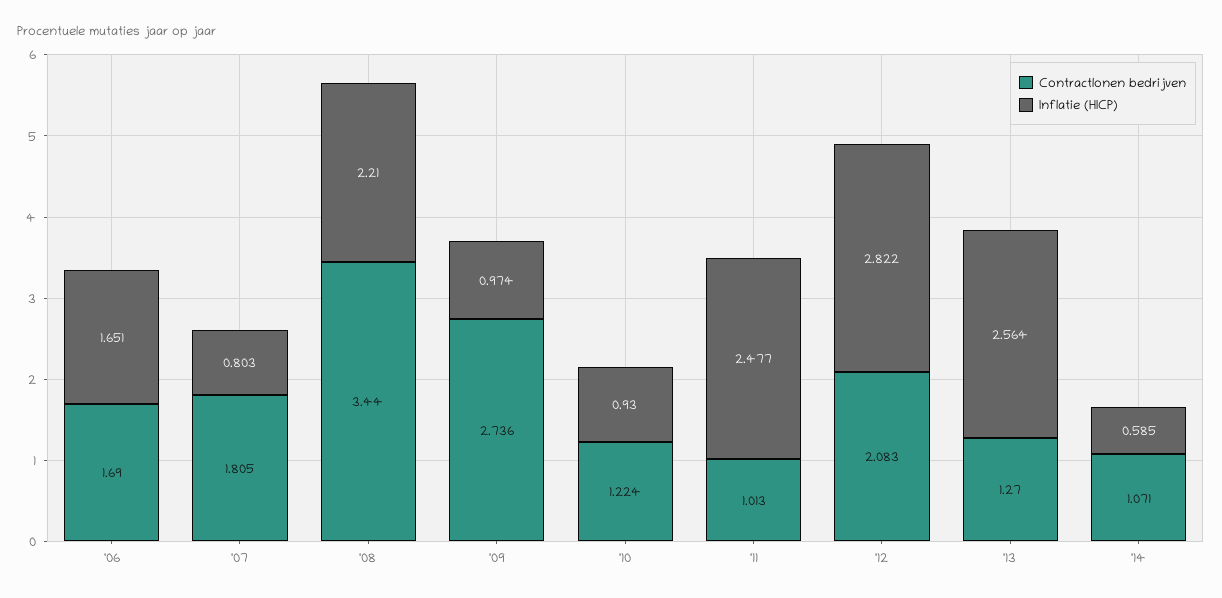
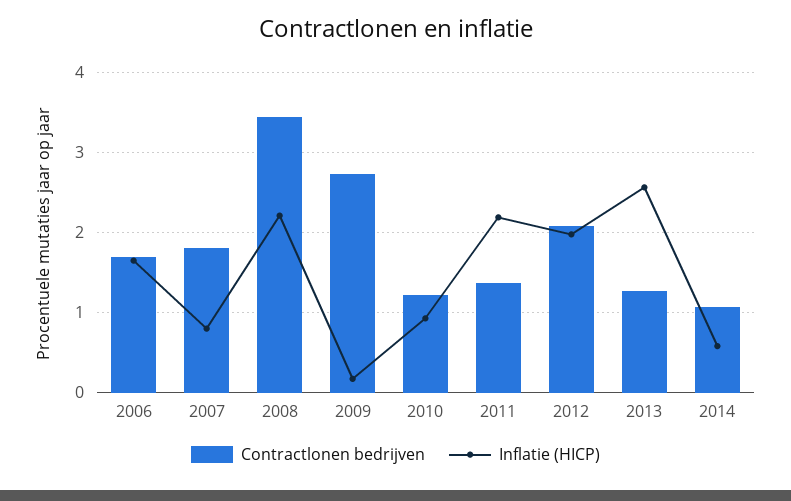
  {
    "Contractlonen bedrijven": {
      "'06": 1.69,
      "'07": 1.805,
      "'08": 3.44,
      "'09": 2.736,
      "'10": 1.224,
-     "'11": 1.013,
+     "'11": 1.4,
      "'12": 2.083,
      "'13": 1.27,
      "'14": 1.071
    },
    "Inflatie (HICP)": {
      "'06": 1.651,
      "'07": 0.803,
      "'08": 2.21,
-     "'09": 0.974,
+     "'09": 0.2,
      "'10": 0.93,
-     "'11": 2.477,
+     "'11": 2.2,
-     "'12": 2.822,
+     "'12": 2,
      "'13": 2.564,
      "'14": 0.585
    }
  }

